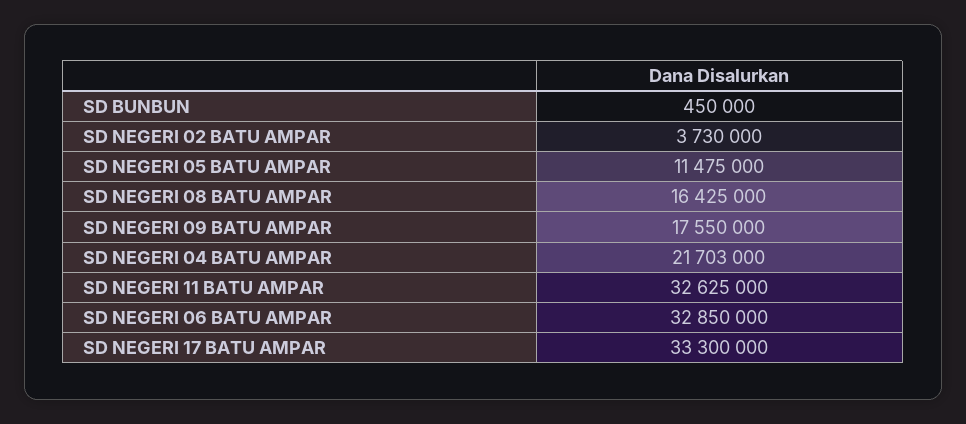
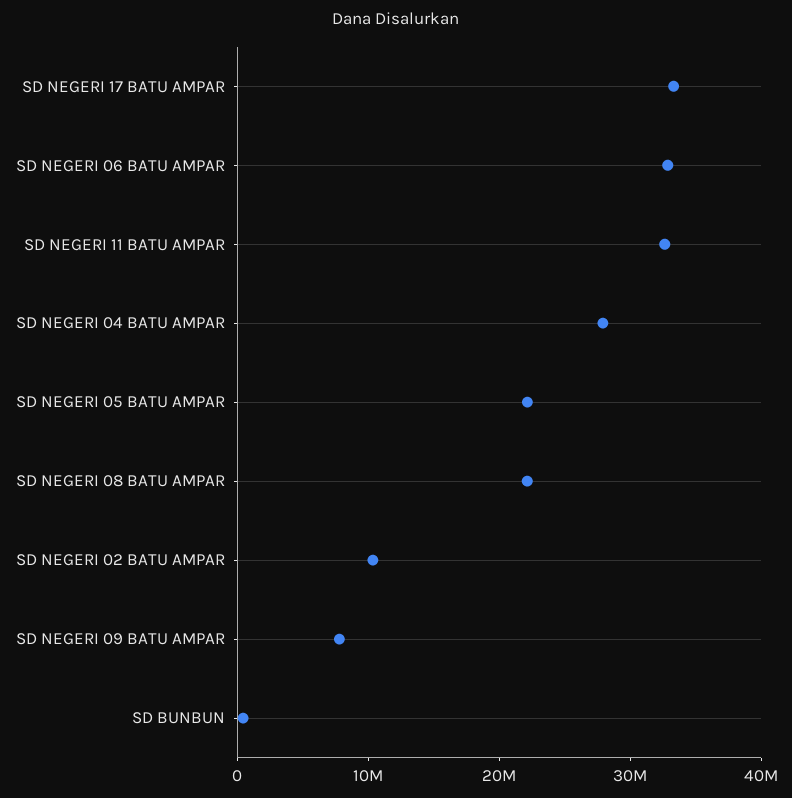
  {
    "SD BUNBUN": 450000,
-   "SD NEGERI 02 BATU AMPAR": 3730000,
+   "SD NEGERI 02 BATU AMPAR": 10000000,
-   "SD NEGERI 05 BATU AMPAR": 11475000,
+   "SD NEGERI 05 BATU AMPAR": 22000000,
-   "SD NEGERI 08 BATU AMPAR": 16425000,
+   "SD NEGERI 08 BATU AMPAR": 22000000,
-   "SD NEGERI 09 BATU AMPAR": 17550000,
+   "SD NEGERI 09 BATU AMPAR": 8000000,
-   "SD NEGERI 04 BATU AMPAR": 21703000,
+   "SD NEGERI 04 BATU AMPAR": 28000000,
    "SD NEGERI 11 BATU AMPAR": 32625000,
    "SD NEGERI 06 BATU AMPAR": 32850000,
    "SD NEGERI 17 BATU AMPAR": 33300000
  }

